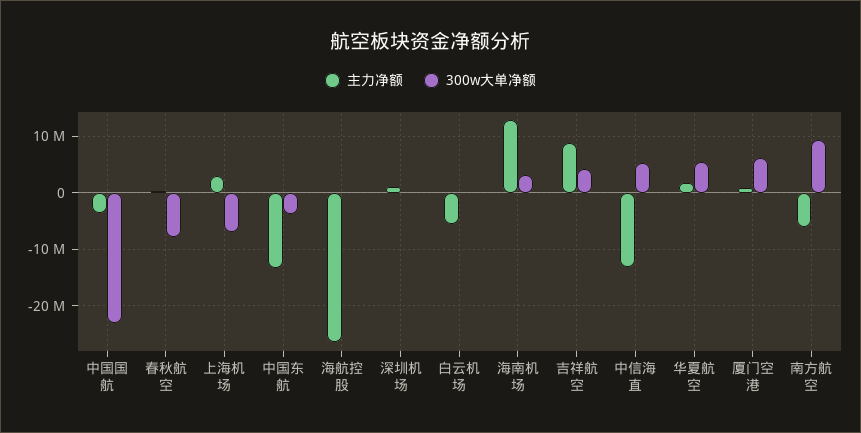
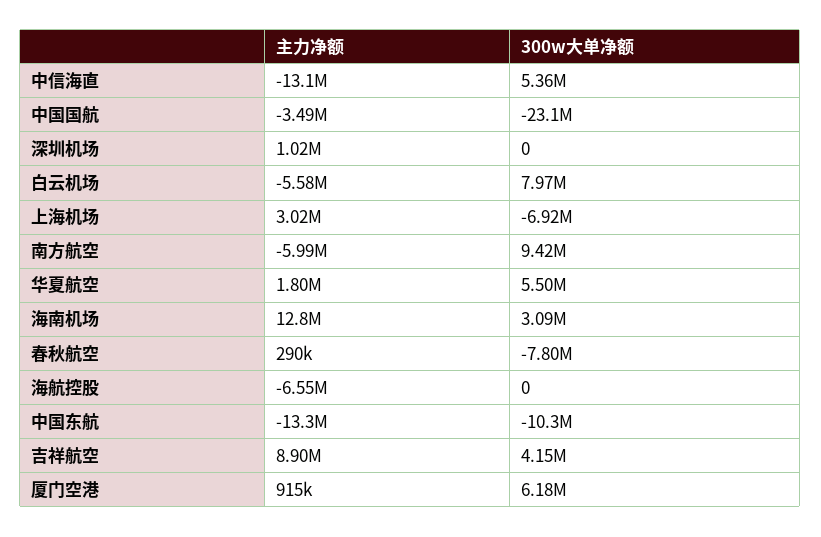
  {
    "主力净额": {
      "中国国航": -3490000,
      "春秋航空": 290000,
      "上海机场": 3020000,
      "中国东航": -13300000,
-     "海航控股": -26000000,
+     "海航控股": -6550000,
      "深圳机场": 1020000,
      "白云机场": -5580000,
      "海南机场": 12800000,
      "吉祥航空": 8900000,
      "中信海直": -13100000,
      "华夏航空": 1800000,
      "厦门空港": 915000,
      "南方航空": -5990000
    },
    "300w大单净额": {
      "中国国航": -23100000,
      "春秋航空": -7800000,
      "上海机场": -6920000,
-     "中国东航": -4000000,
+     "中国东航": -10300000,
      "海航控股": 0,
      "深圳机场": 0,
-     "白云机场": 0,
+     "白云机场": 7970000,
      "海南机场": 3090000,
      "吉祥航空": 4150000,
      "中信海直": 5360000,
      "华夏航空": 5500000,
      "厦门空港": 6180000,
      "南方航空": 9420000
    }
  }

